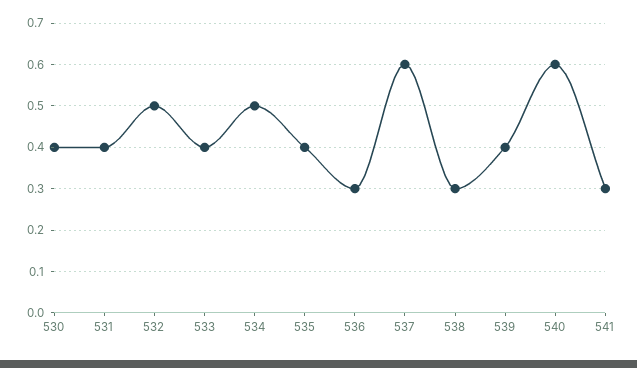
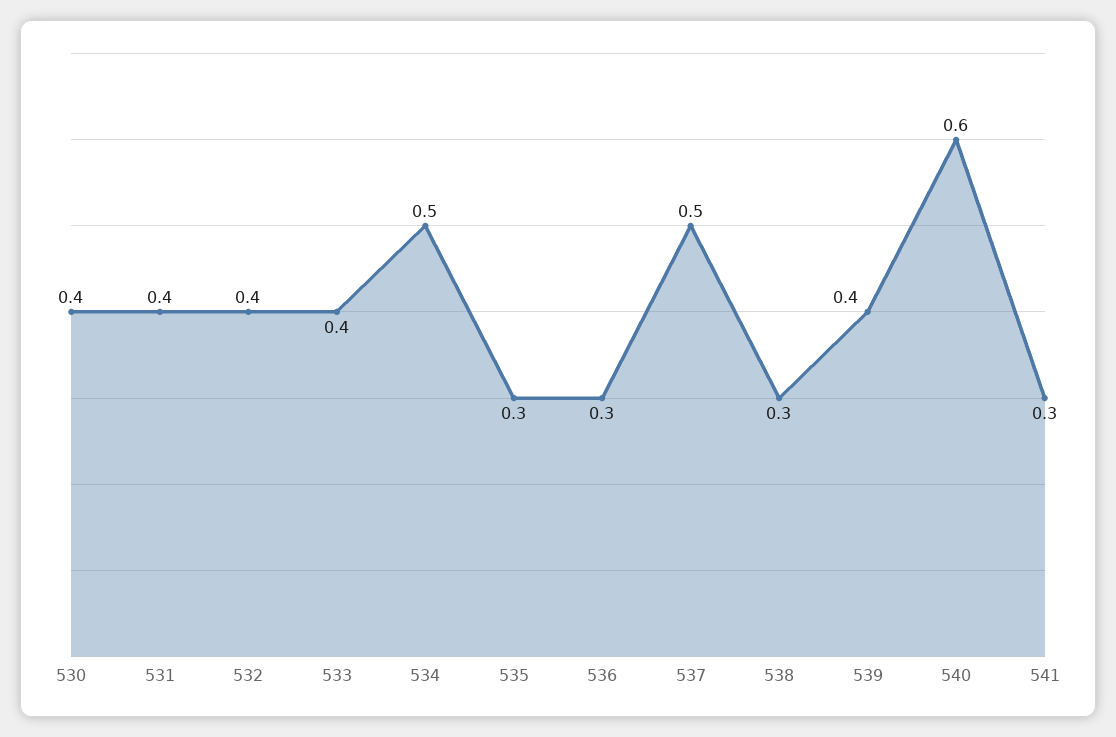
  {
    "530": 0.4,
    "531": 0.4,
-   "532": 0.5,
+   "532": 0.4,
    "533": 0.4,
    "534": 0.5,
-   "535": 0.4,
+   "535": 0.3,
    "536": 0.3,
-   "537": 0.6,
+   "537": 0.5,
    "538": 0.3,
    "539": 0.4,
    "540": 0.6,
    "541": 0.3
  }

